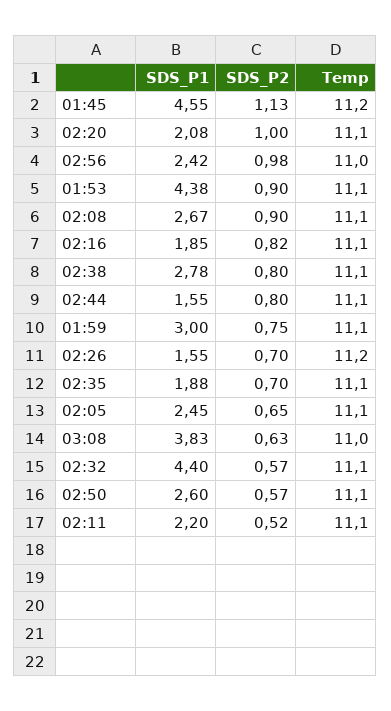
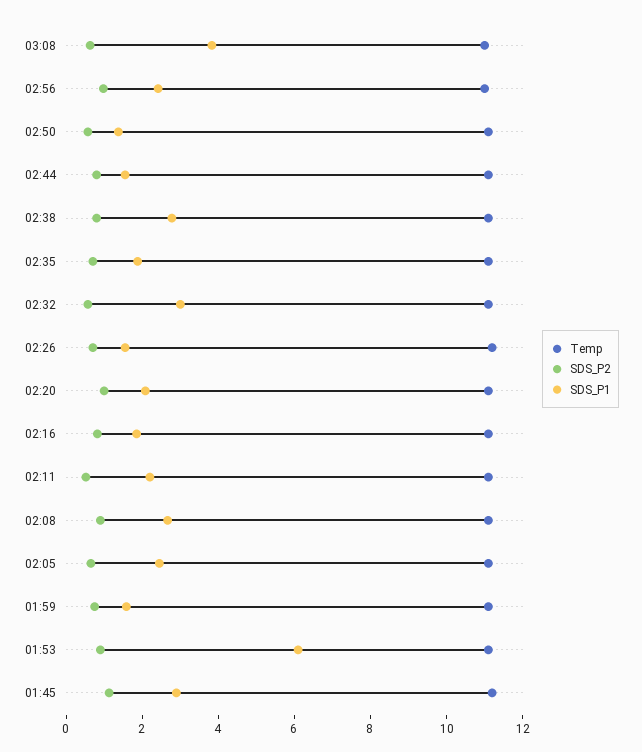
  {
    "SDS_P1": {
-     "01:45": 4.55,
+     "01:45": 3,
      "02:20": 2.08,
      "02:56": 2.42,
-     "01:53": 4.38,
+     "01:53": 6,
      "02:08": 2.67,
      "02:16": 1.85,
      "02:38": 2.78,
      "02:44": 1.55,
-     "01:59": 3,
+     "01:59": 1.5,
      "02:26": 1.55,
      "02:35": 1.88,
      "02:05": 2.45,
      "03:08": 3.83,
-     "02:32": 4.4,
+     "02:32": 3,
-     "02:50": 2.6,
+     "02:50": 1.5,
      "02:11": 2.2
    },
    "SDS_P2": {
      "01:45": 1.13,
      "02:20": 1,
      "02:56": 0.98,
      "01:53": 0.9,
      "02:08": 0.9,
      "02:16": 0.82,
      "02:38": 0.8,
      "02:44": 0.8,
      "01:59": 0.75,
      "02:26": 0.7,
      "02:35": 0.7,
      "02:05": 0.65,
      "03:08": 0.63,
      "02:32": 0.57,
      "02:50": 0.57,
      "02:11": 0.52
    },
    "Temp": {
      "01:45": 11.2,
      "02:20": 11.1,
      "02:56": 11,
      "01:53": 11.1,
      "02:08": 11.1,
      "02:16": 11.1,
      "02:38": 11.1,
      "02:44": 11.1,
      "01:59": 11.1,
      "02:26": 11.2,
      "02:35": 11.1,
      "02:05": 11.1,
      "03:08": 11,
      "02:32": 11.1,
      "02:50": 11.1,
      "02:11": 11.1
    }
  }

